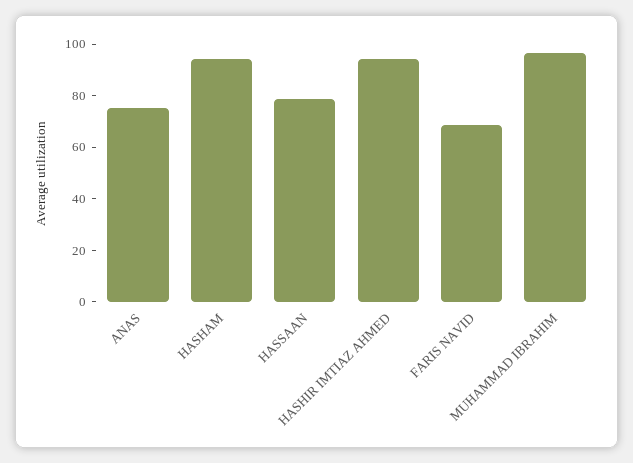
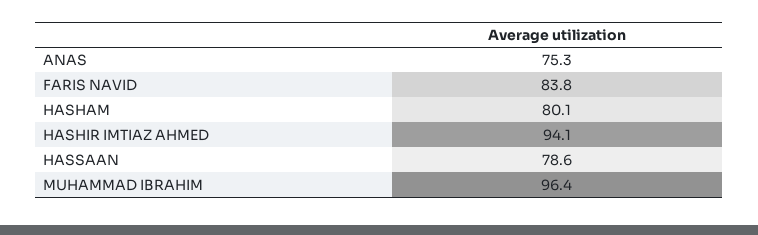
  {
    "ANAS": 75.3,
-   "HASHAM": 95,
+   "HASHAM": 80.1,
    "HASSAAN": 78.6,
    "HASHIR IMTIAZ AHMED": 94.1,
-   "FARIS NAVID": 70,
+   "FARIS NAVID": 83.8,
    "MUHAMMAD IBRAHIM": 96.4
  }

